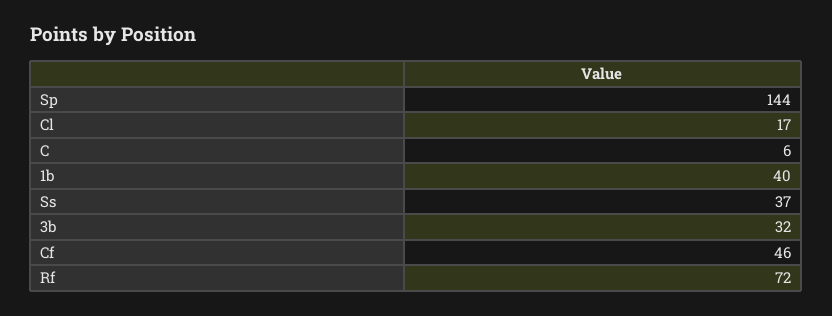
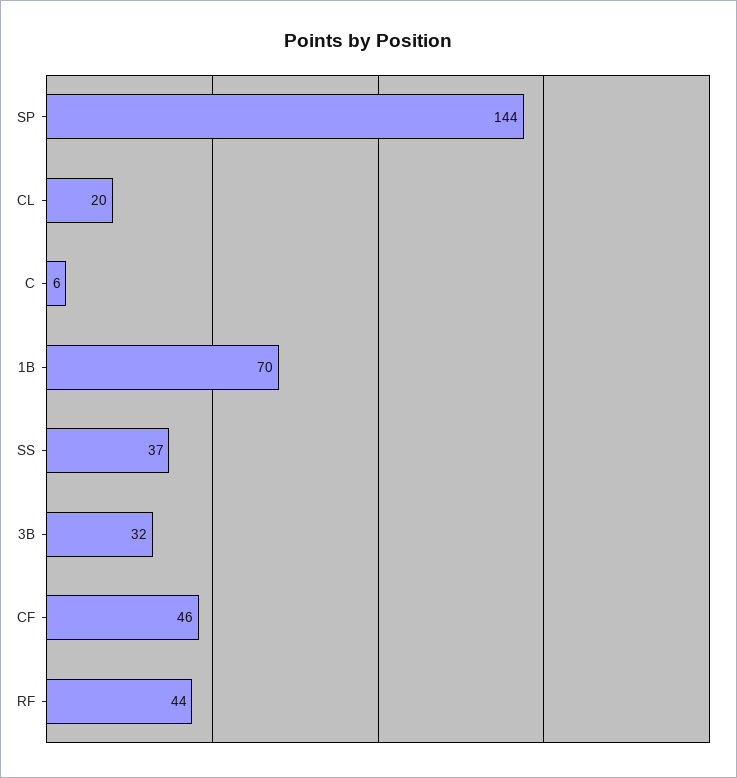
  {
    "Sp": 144,
-   "Cl": 17,
+   "Cl": 20,
    "C": 6,
-   "1b": 40,
+   "1b": 70,
    "Ss": 37,
    "3b": 32,
    "Cf": 46,
-   "Rf": 72
+   "Rf": 44
  }

